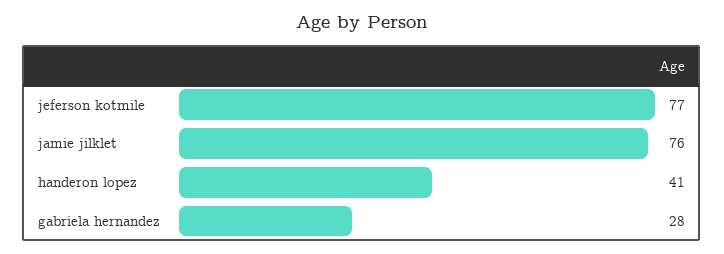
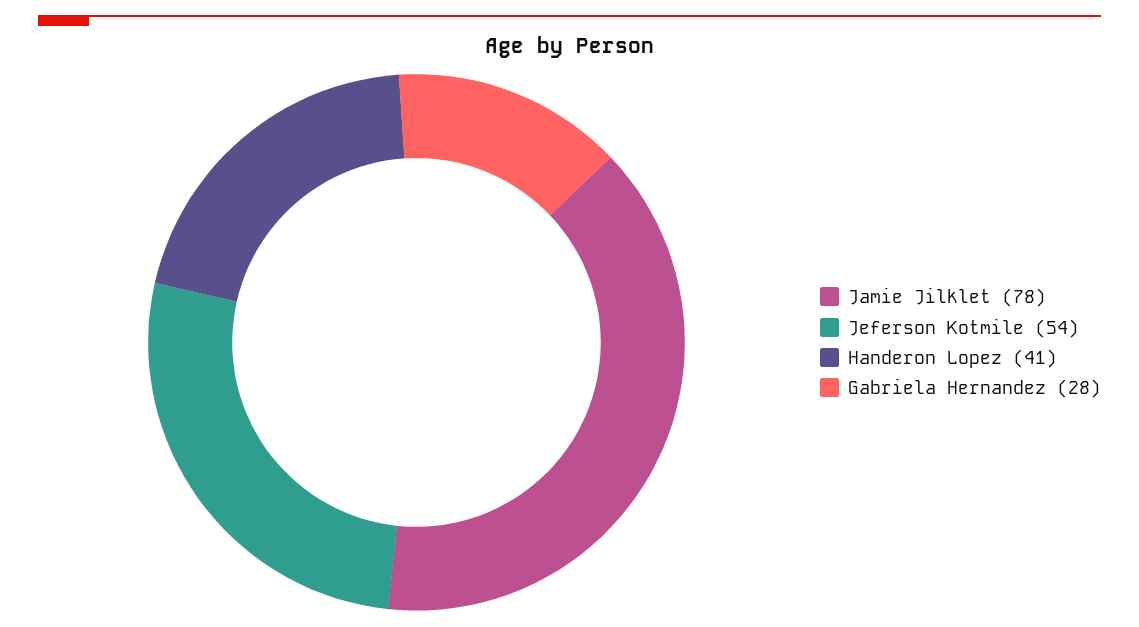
  {
-   "jeferson kotmile": 77,
+   "jeferson kotmile": 54,
-   "jamie jilklet": 76,
+   "jamie jilklet": 78,
    "handeron lopez": 41,
    "gabriela hernandez": 28
  }

